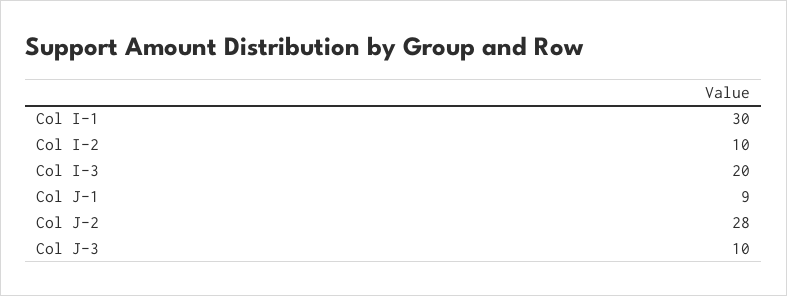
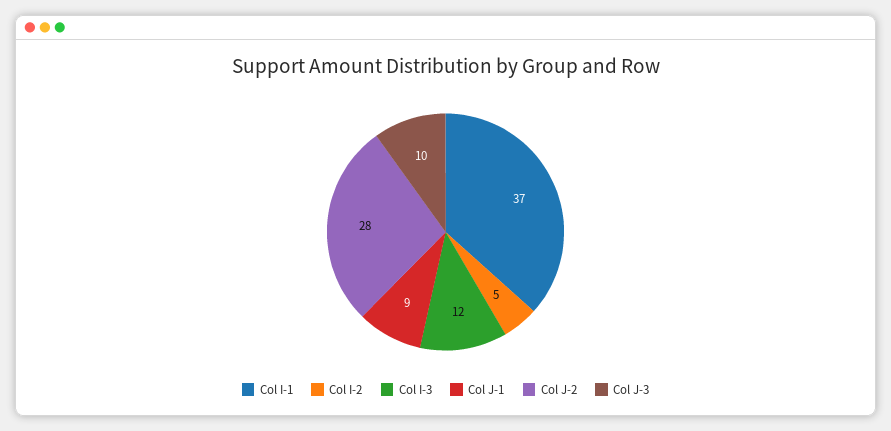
  {
-   "Col I-1": 30,
+   "Col I-1": 37,
-   "Col I-2": 10,
+   "Col I-2": 5,
-   "Col I-3": 20,
+   "Col I-3": 12,
    "Col J-1": 9,
    "Col J-2": 28,
    "Col J-3": 10
  }

